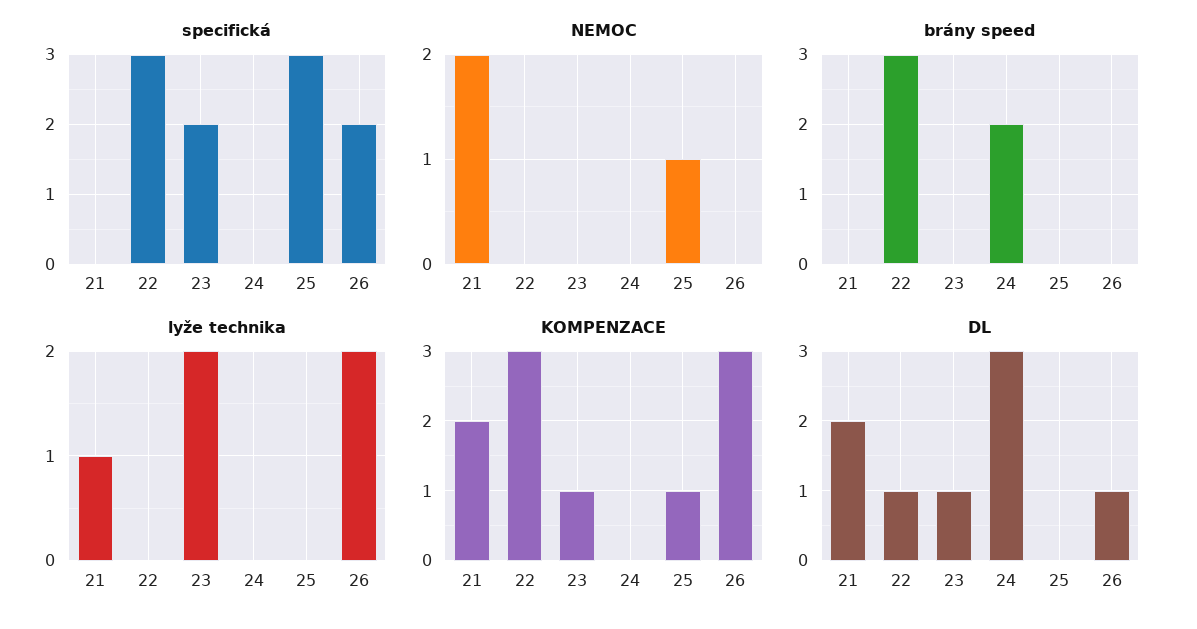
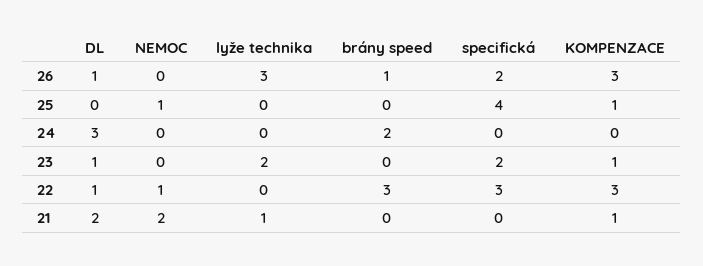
  {
    "specifická": {
      "21": 0,
      "22": 3,
      "23": 2,
      "24": 0,
-     "25": 3,
+     "25": 4,
      "26": 2
    },
    "NEMOC": {
      "21": 2,
-     "22": 0,
+     "22": 1,
      "23": 0,
      "24": 0,
      "25": 1,
      "26": 0
    },
    "brány speed": {
      "21": 0,
      "22": 3,
      "23": 0,
      "24": 2,
      "25": 0,
-     "26": 0
+     "26": 1
    },
    "lyže technika": {
      "21": 1,
      "22": 0,
      "23": 2,
      "24": 0,
      "25": 0,
-     "26": 2
+     "26": 3
    },
    "KOMPENZACE": {
-     "21": 2,
+     "21": 1,
      "22": 3,
      "23": 1,
      "24": 0,
      "25": 1,
      "26": 3
    },
    "DL": {
      "21": 2,
      "22": 1,
      "23": 1,
      "24": 3,
      "25": 0,
      "26": 1
    }
  }

